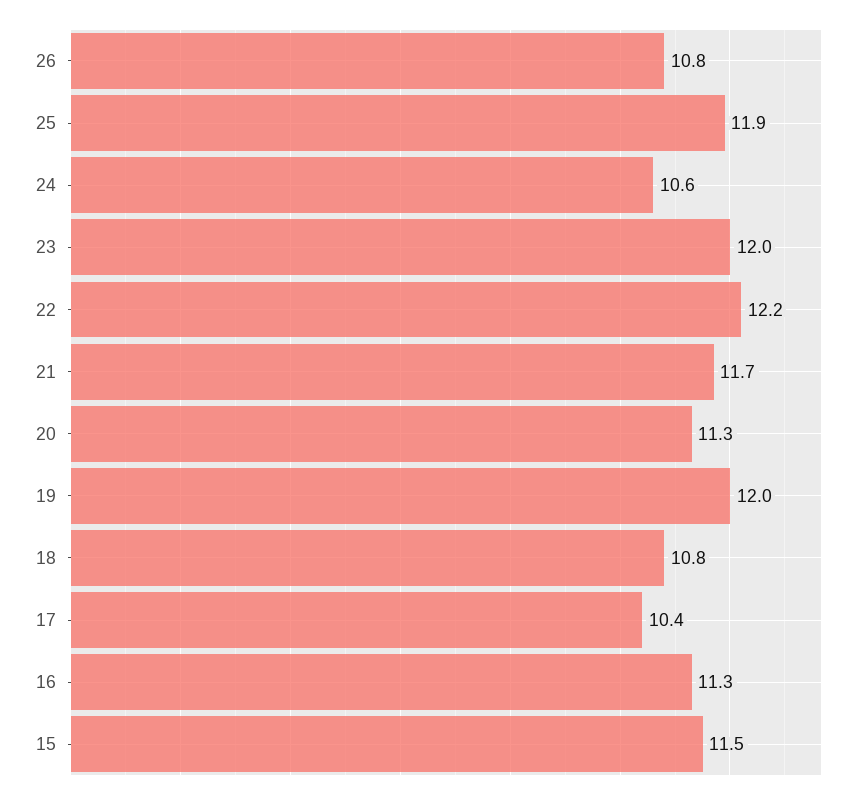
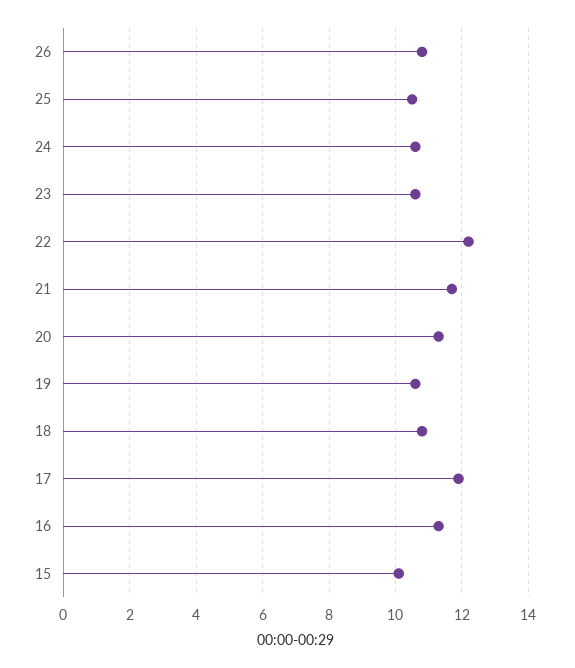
  {
    "26": 10.8,
-   "25": 11.9,
+   "25": 10.5,
    "24": 10.6,
-   "23": 12,
+   "23": 10.5,
    "22": 12.2,
    "21": 11.7,
    "20": 11.3,
-   "19": 12,
+   "19": 10.5,
    "18": 10.8,
-   "17": 10.4,
+   "17": 12,
    "16": 11.3,
-   "15": 11.5
+   "15": 10
  }

